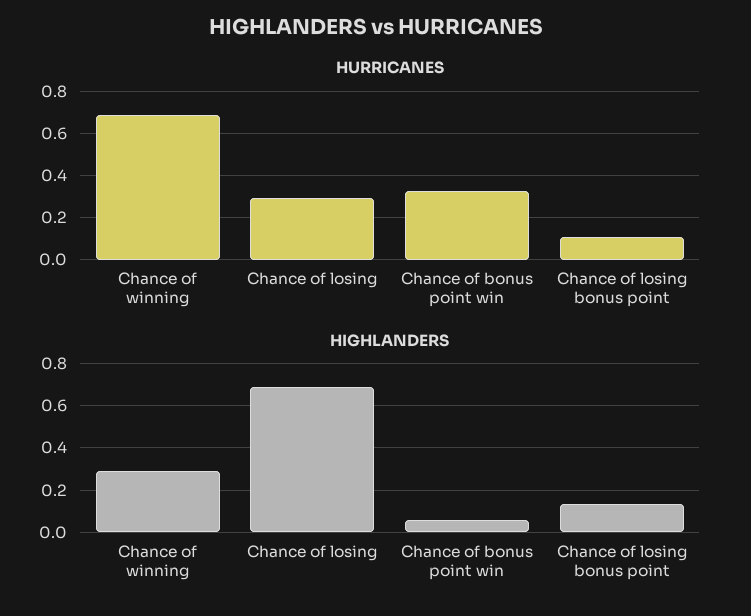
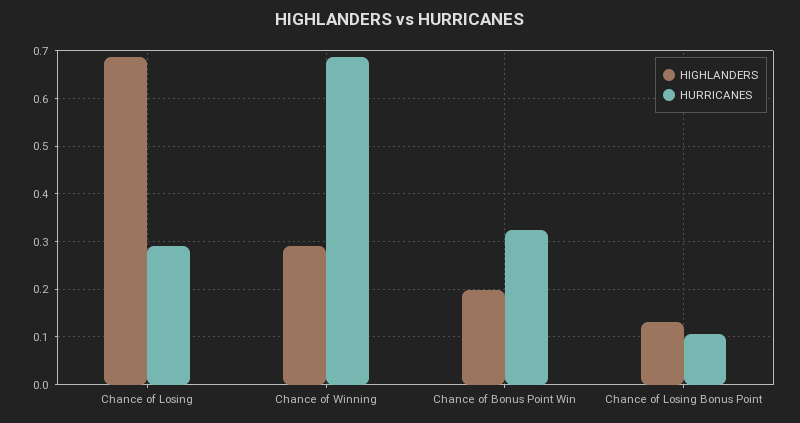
  {
    "HURRICANES": {
      "Chance of winning": 0.68,
      "Chance of losing": 0.3,
      "Chance of bonus point win": 0.32,
      "Chance of losing bonus point": 0.1
    },
    "HIGHLANDERS": {
      "Chance of winning": 0.3,
      "Chance of losing": 0.68,
-     "Chance of bonus point win": 0.05,
+     "Chance of bonus point win": 0.2,
      "Chance of losing bonus point": 0.14
    }
  }

